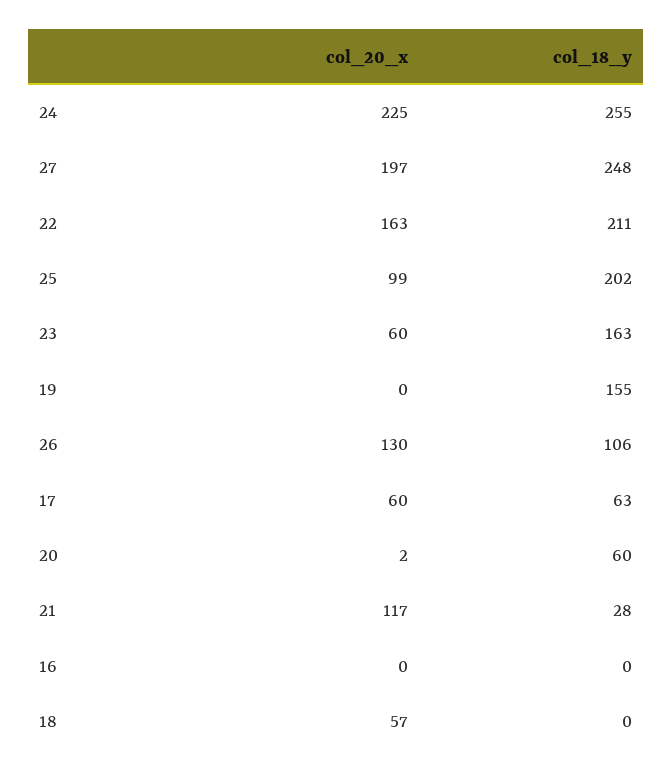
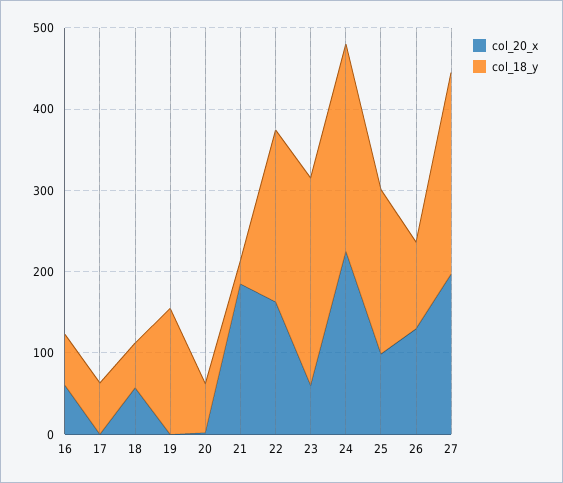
  {
    "col_20_x": {
      "24": 225,
      "27": 197,
      "22": 163,
      "25": 99,
      "23": 60,
      "19": 0,
      "26": 130,
-     "17": 60,
+     "17": 0,
      "20": 2,
-     "21": 117,
+     "21": 180,
-     "16": 0,
+     "16": 60,
      "18": 57
    },
    "col_18_y": {
      "24": 255,
      "27": 248,
      "22": 211,
      "25": 202,
-     "23": 163,
+     "23": 260,
      "19": 155,
      "26": 106,
      "17": 63,
      "20": 60,
      "21": 28,
-     "16": 0,
+     "16": 60,
-     "18": 0
+     "18": 60
    }
  }

